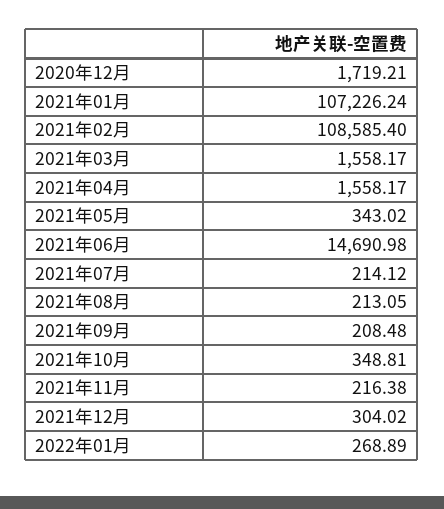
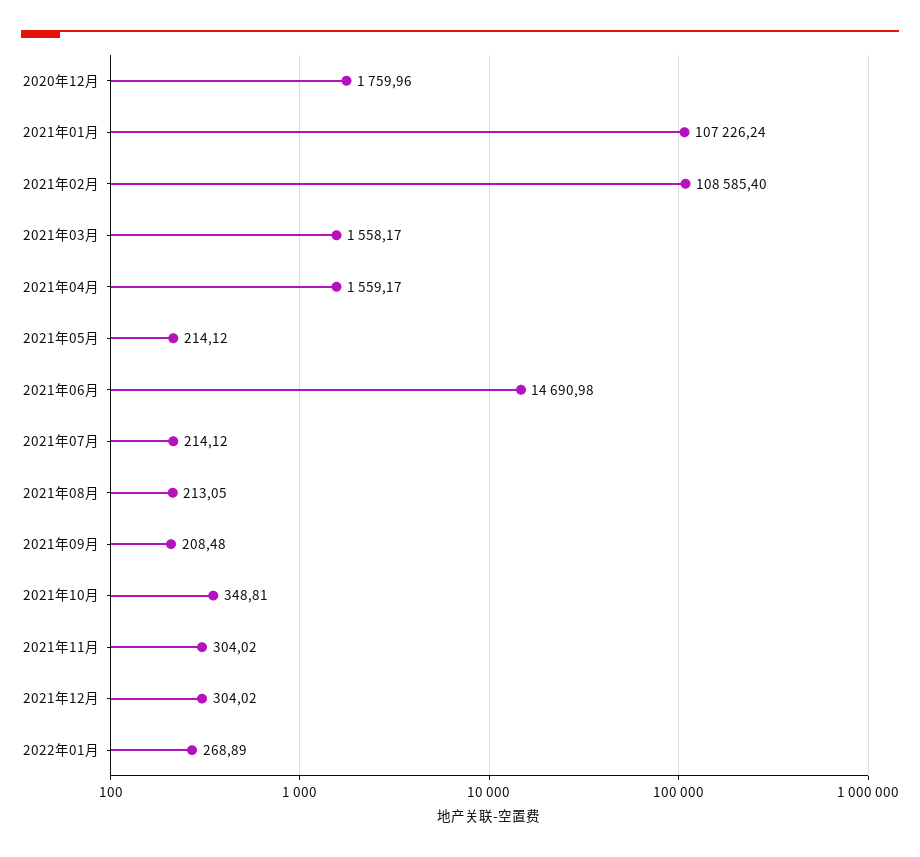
  {
-   "2020年12月": 1719.21,
+   "2020年12月": 1759.96,
    "2021年01月": 107226.24,
    "2021年02月": 108585.4,
    "2021年03月": 1558.17,
-   "2021年04月": 1558.17,
+   "2021年04月": 1559.17,
-   "2021年05月": 343.02,
+   "2021年05月": 214.12,
    "2021年06月": 14690.98,
    "2021年07月": 214.12,
    "2021年08月": 213.05,
    "2021年09月": 208.48,
    "2021年10月": 348.81,
-   "2021年11月": 216.38,
+   "2021年11月": 304.02,
    "2021年12月": 304.02,
    "2022年01月": 268.89
  }

